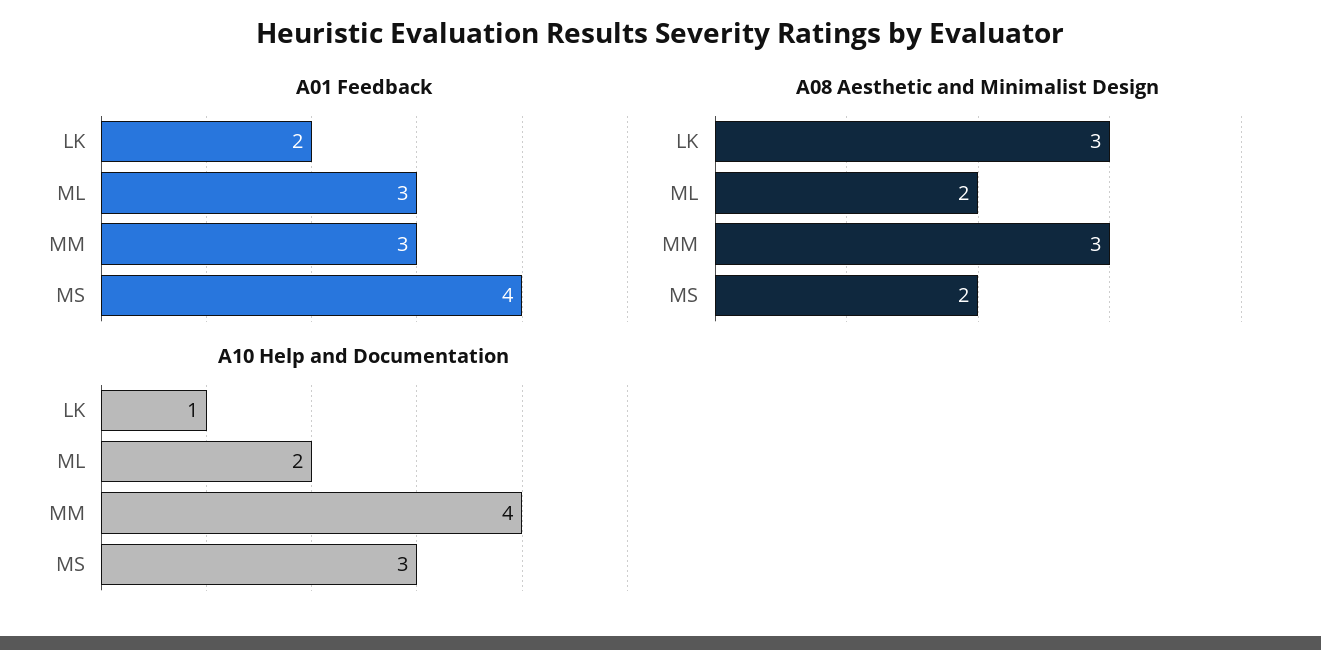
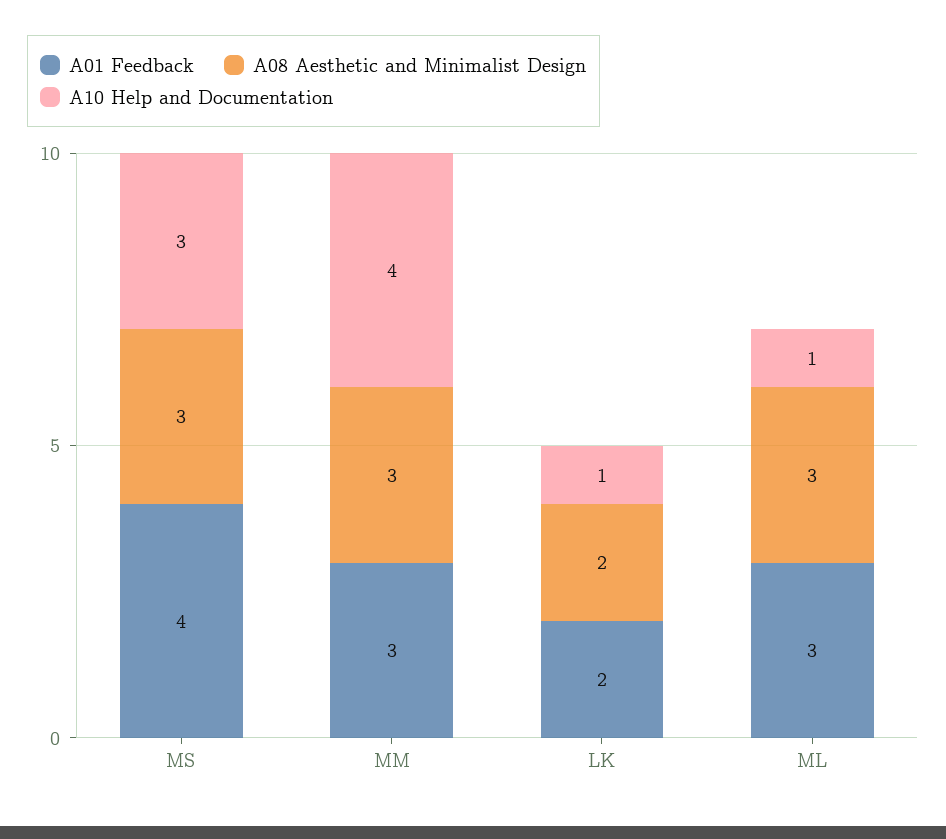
  {
    "A01 Feedback": {
      "LK": 2,
      "ML": 3,
      "MM": 3,
      "MS": 4
    },
    "A08 Aesthetic and Minimalist Design": {
-     "LK": 3,
+     "LK": 2,
-     "ML": 2,
+     "ML": 3,
      "MM": 3,
-     "MS": 2
+     "MS": 3
    },
    "A10 Help and Documentation": {
      "LK": 1,
-     "ML": 2,
+     "ML": 1,
      "MM": 4,
      "MS": 3
    }
  }

